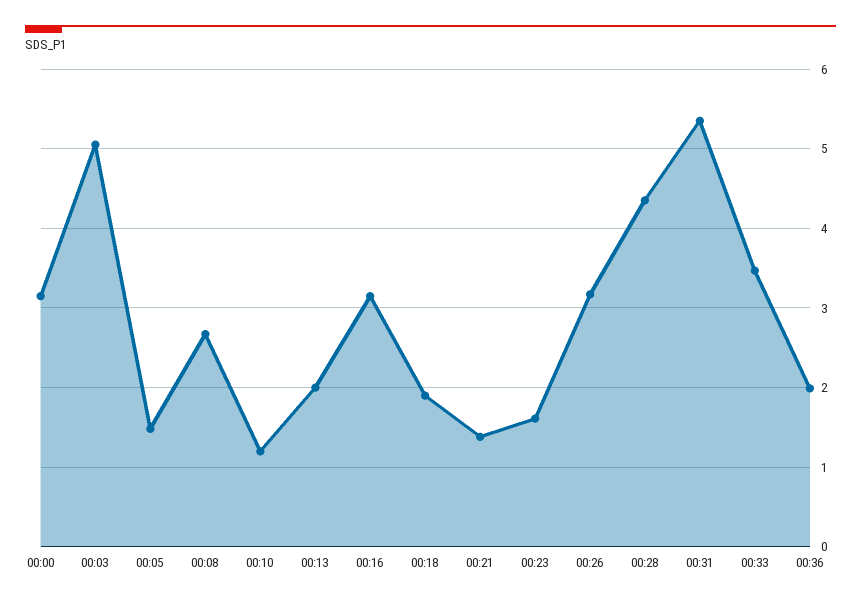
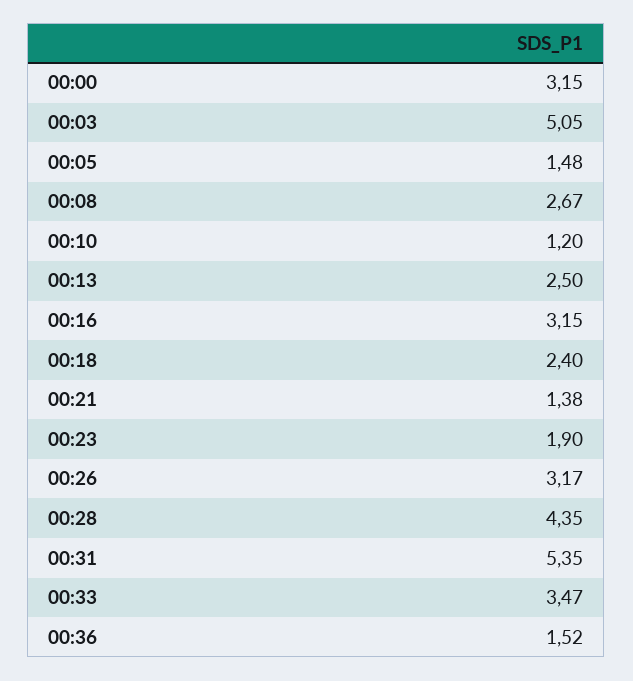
  {
    "00:00": 3.15,
    "00:03": 5.05,
    "00:05": 1.48,
    "00:08": 2.67,
    "00:10": 1.2,
-   "00:13": 2,
+   "00:13": 2.5,
    "00:16": 3.15,
-   "00:18": 1.9,
+   "00:18": 2.4,
    "00:21": 1.38,
-   "00:23": 1.6,
+   "00:23": 1.9,
    "00:26": 3.17,
    "00:28": 4.35,
    "00:31": 5.35,
    "00:33": 3.47,
-   "00:36": 2
+   "00:36": 1.52
  }

